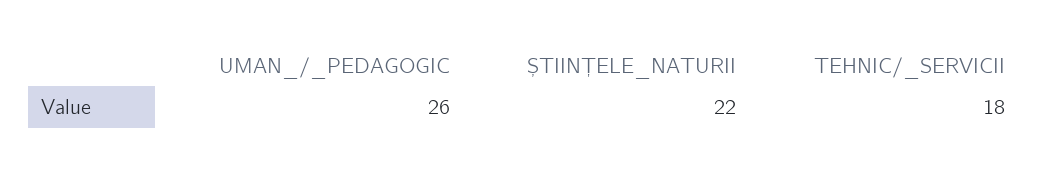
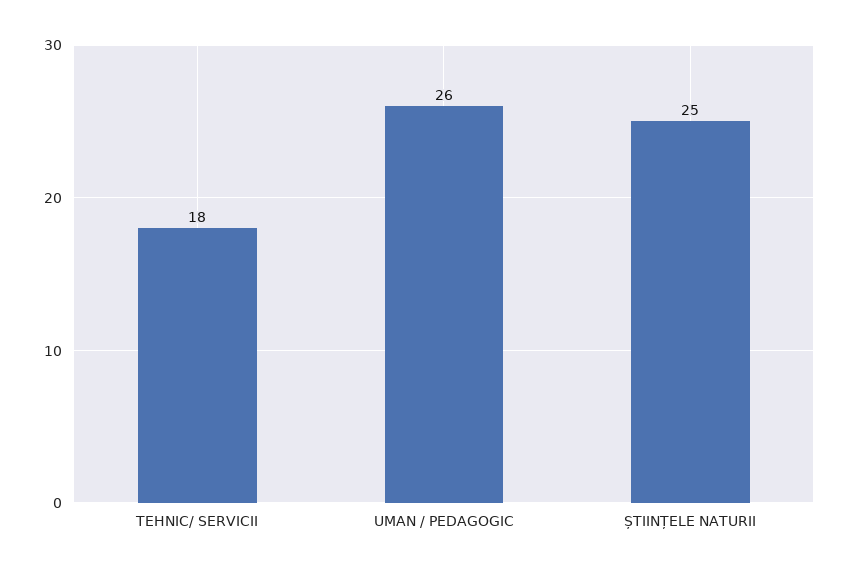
  {
    "UMAN_/_PEDAGOGIC": 26,
-   "ȘTIINȚELE_NATURII": 22,
+   "ȘTIINȚELE_NATURII": 25,
    "TEHNIC/_SERVICII": 18
  }

